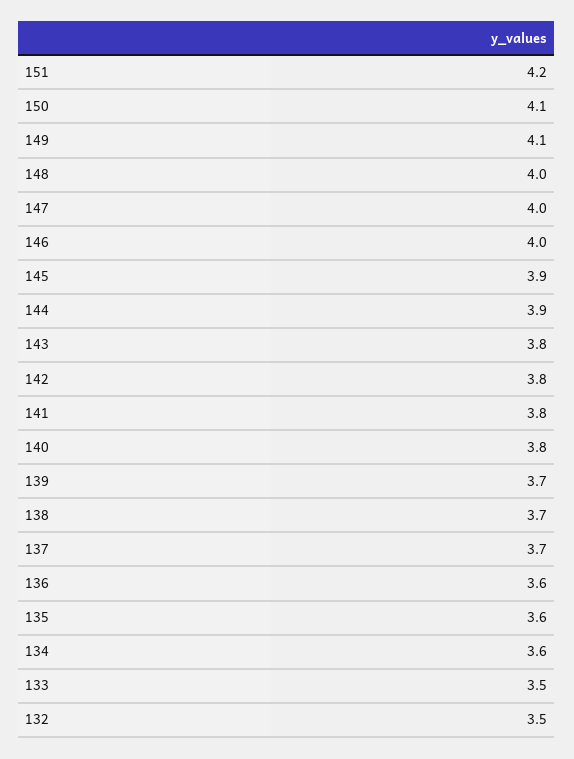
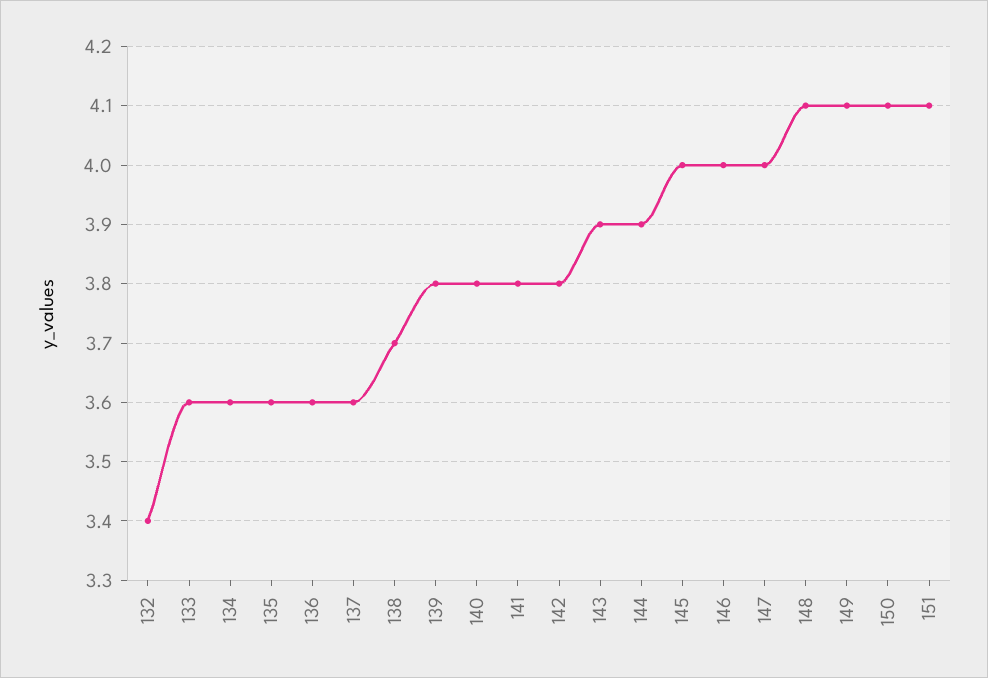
  {
-   "151": 4.2,
+   "151": 4.1,
    "150": 4.1,
    "149": 4.1,
-   "148": 4,
+   "148": 4.1,
    "147": 4,
    "146": 4,
-   "145": 3.9,
+   "145": 4,
    "144": 3.9,
-   "143": 3.8,
+   "143": 3.9,
    "142": 3.8,
    "141": 3.8,
    "140": 3.8,
-   "139": 3.7,
+   "139": 3.8,
    "138": 3.7,
-   "137": 3.7,
+   "137": 3.6,
    "136": 3.6,
    "135": 3.6,
    "134": 3.6,
-   "133": 3.5,
+   "133": 3.6,
-   "132": 3.5
+   "132": 3.4
  }

